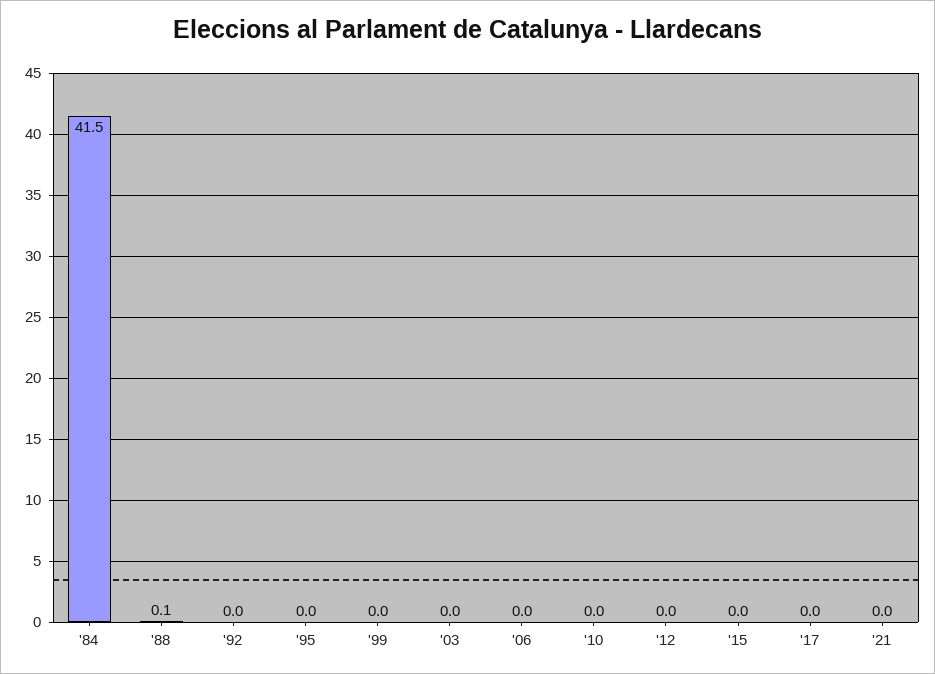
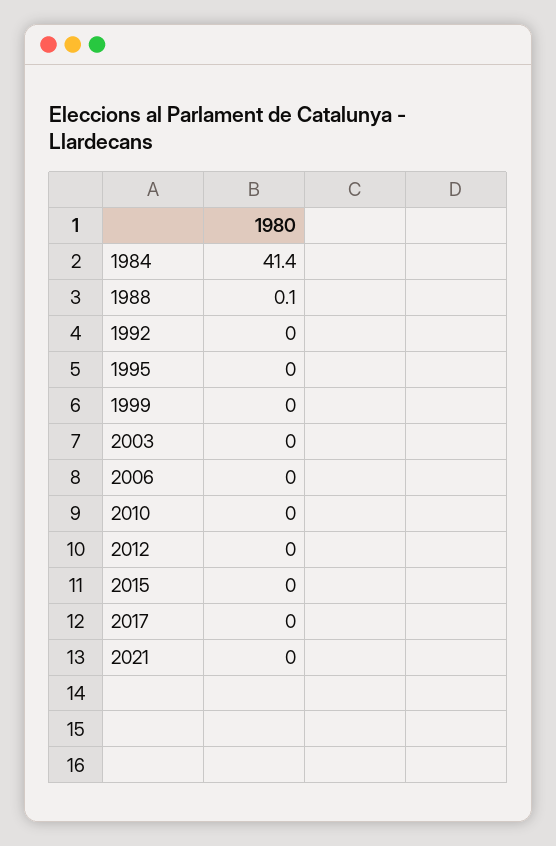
  {
-   "'84": 41.5,
+   "'84": 41.4,
    "'88": 0.1,
    "'92": 0,
    "'95": 0,
    "'99": 0,
    "'03": 0,
    "'06": 0,
    "'10": 0,
    "'12": 0,
    "'15": 0,
    "'17": 0,
    "'21": 0
  }

